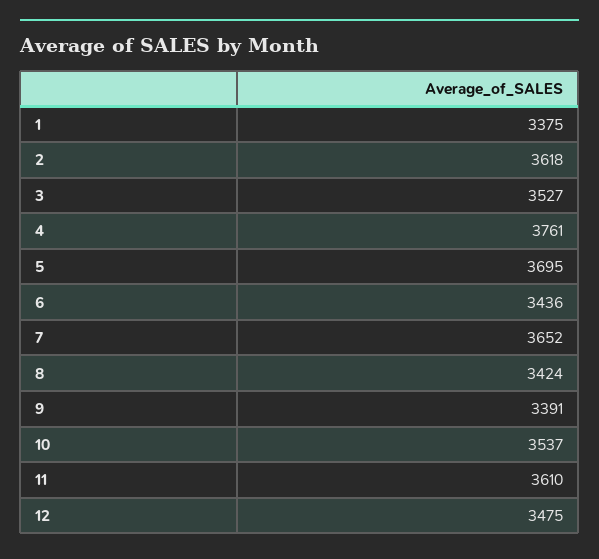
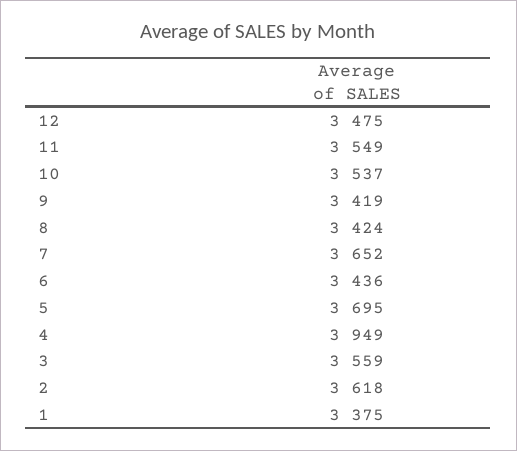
  {
    "1": 3375,
    "2": 3618,
-   "3": 3527,
+   "3": 3559,
-   "4": 3761,
+   "4": 3949,
    "5": 3695,
    "6": 3436,
    "7": 3652,
    "8": 3424,
-   "9": 3391,
+   "9": 3419,
    "10": 3537,
-   "11": 3610,
+   "11": 3549,
    "12": 3475
  }

